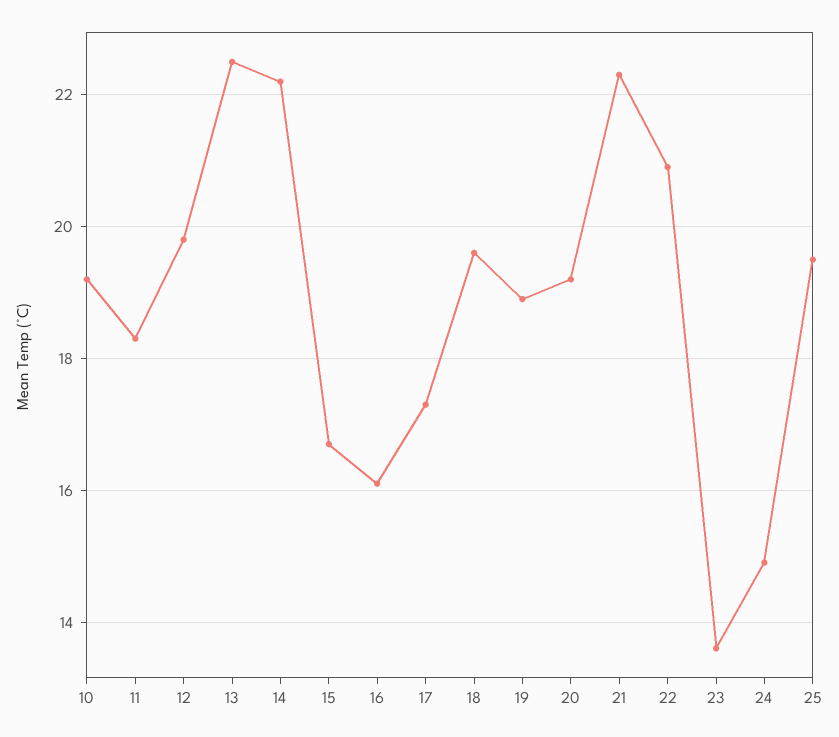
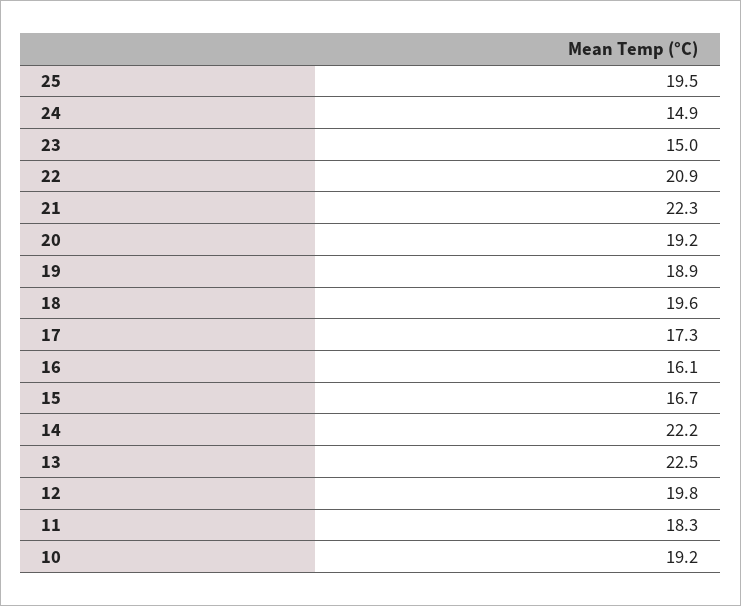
  {
    "10": 19.2,
    "11": 18.3,
    "12": 19.8,
    "13": 22.5,
    "14": 22.2,
    "15": 16.7,
    "16": 16.1,
    "17": 17.3,
    "18": 19.6,
    "19": 18.9,
    "20": 19.2,
    "21": 22.3,
    "22": 20.9,
-   "23": 13.5,
+   "23": 15,
    "24": 14.9,
    "25": 19.5
  }

